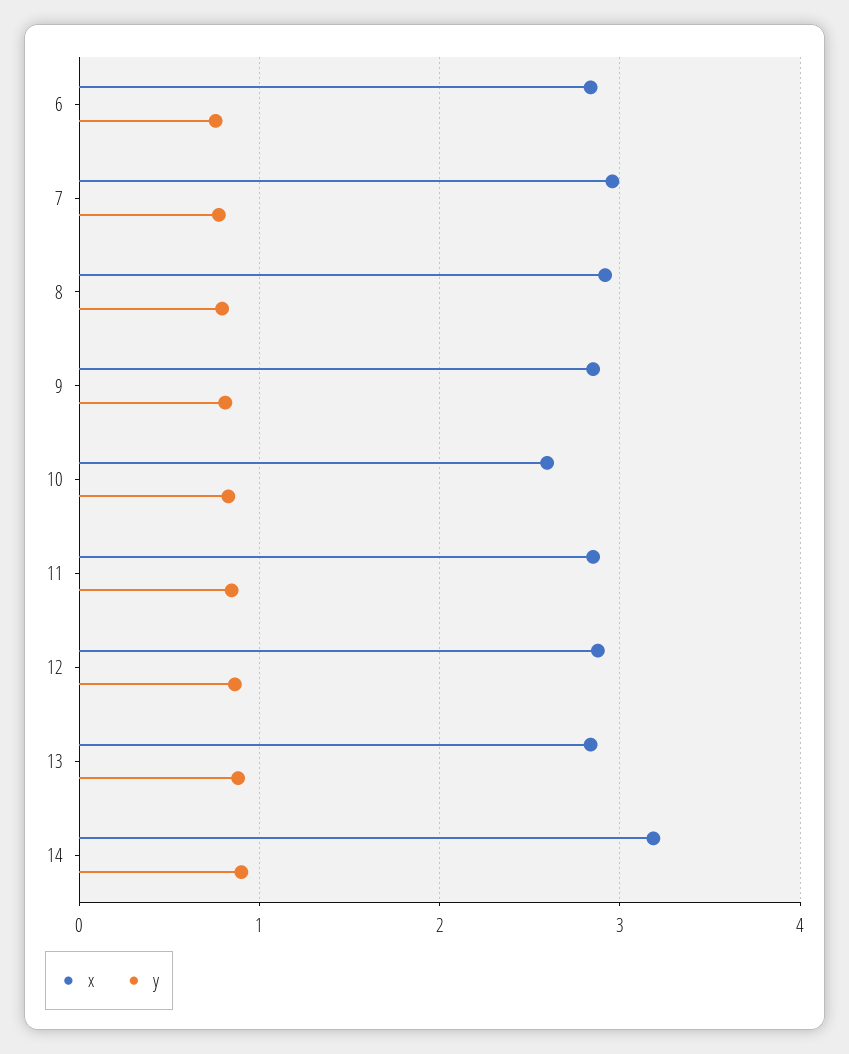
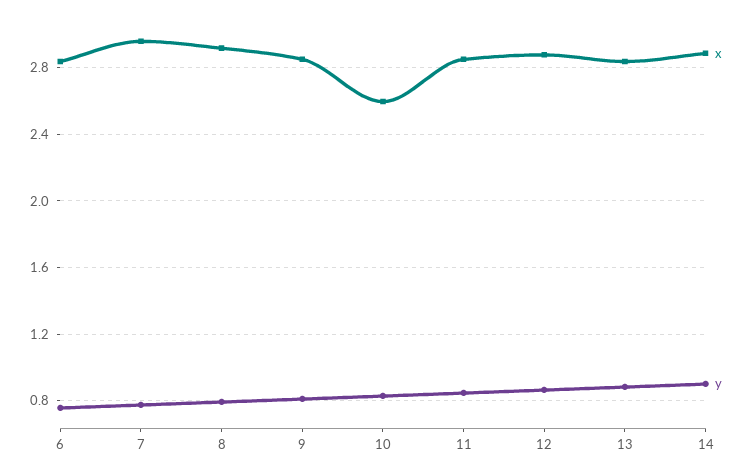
  {
    "x": {
      "6": 2.85,
      "7": 2.95,
      "8": 2.9,
      "9": 2.85,
      "10": 2.6,
      "11": 2.85,
      "12": 2.9,
      "13": 2.85,
-     "14": 3.2
+     "14": 2.9
    },
    "y": {
      "6": 0.75,
      "7": 0.8,
      "8": 0.8,
      "9": 0.8,
      "10": 0.85,
      "11": 0.85,
      "12": 0.85,
      "13": 0.9,
      "14": 0.9
    }
  }

